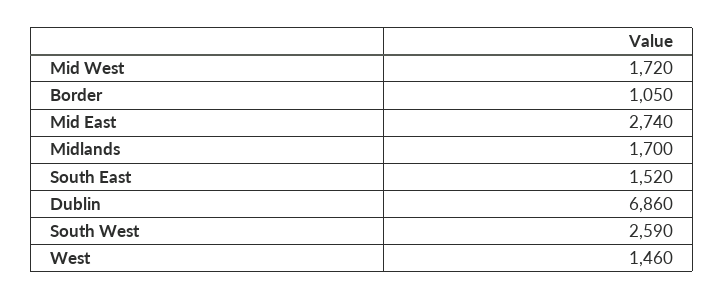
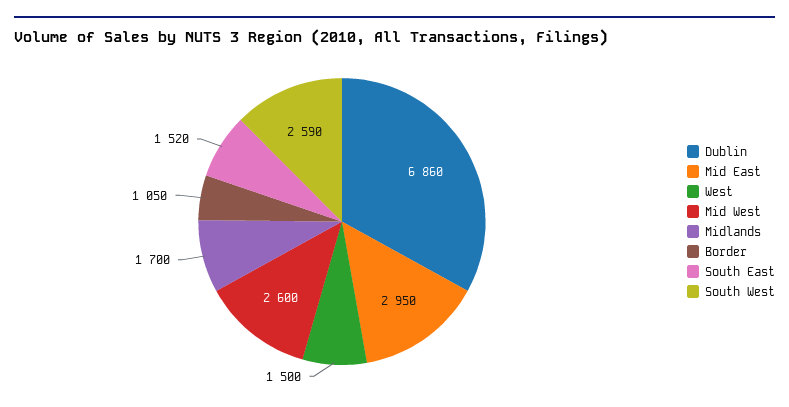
  {
-   "Mid West": 1720,
+   "Mid West": 2600,
    "Border": 1050,
-   "Mid East": 2740,
+   "Mid East": 2950,
    "Midlands": 1700,
    "South East": 1520,
    "Dublin": 6860,
    "South West": 2590,
-   "West": 1460
+   "West": 1500
  }

